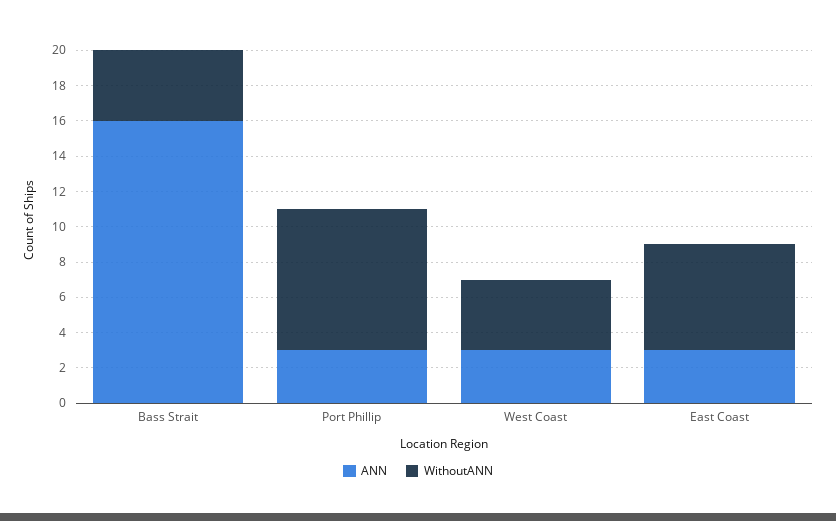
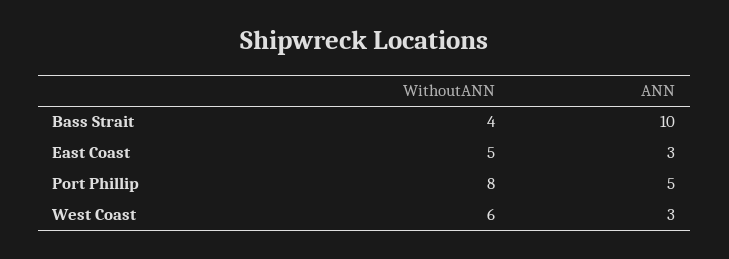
  {
    "ANN": {
-     "Bass Strait": 16,
+     "Bass Strait": 10,
-     "Port Phillip": 3,
+     "Port Phillip": 5,
      "West Coast": 3,
      "East Coast": 3
    },
    "WithoutANN": {
      "Bass Strait": 4,
      "Port Phillip": 8,
-     "West Coast": 4,
+     "West Coast": 6,
-     "East Coast": 6
+     "East Coast": 5
    }
  }

